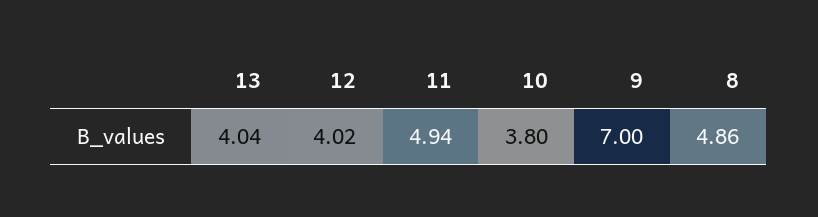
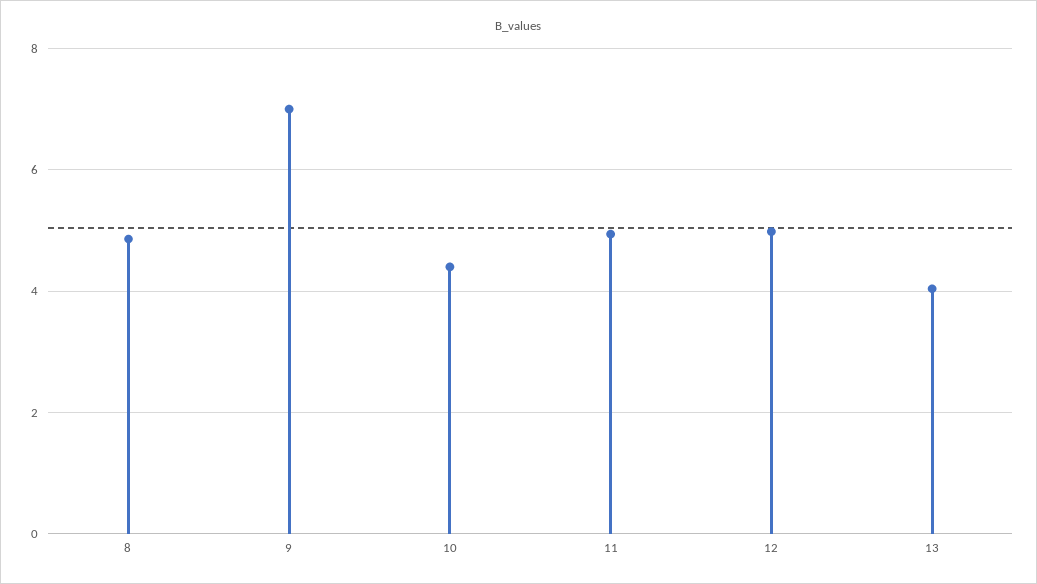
  {
    "13": 4.04,
-   "12": 4.02,
+   "12": 5,
    "11": 4.94,
-   "10": 3.8,
+   "10": 4.4,
    "9": 7,
    "8": 4.86
  }

